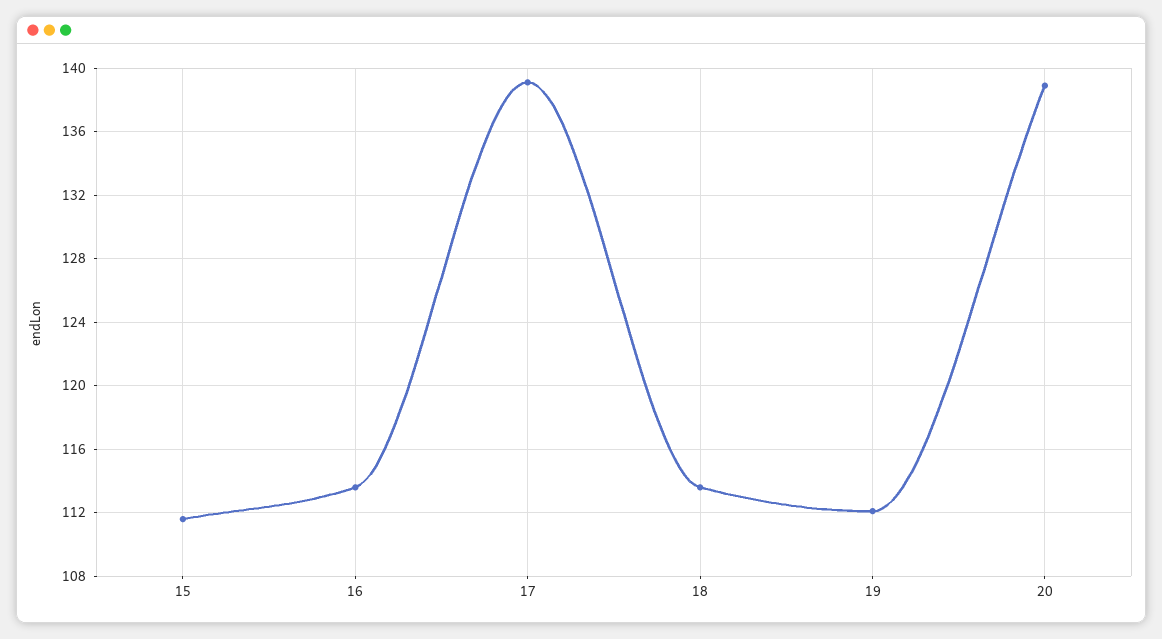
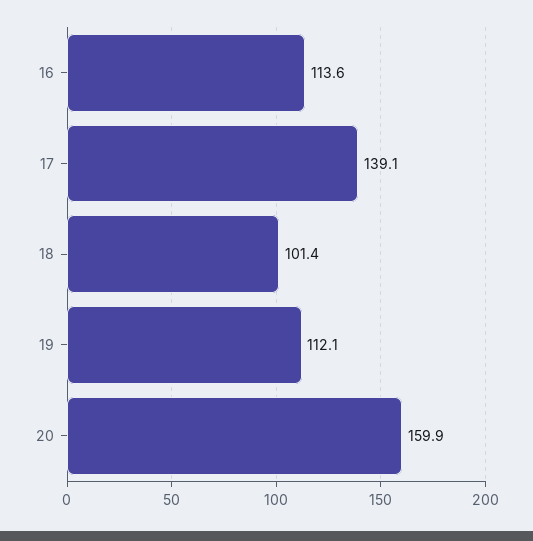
  {
-   "15": 111.5,
    "16": 113.6,
    "17": 139.1,
-   "18": 113.5,
+   "18": 101.4,
    "19": 112.1,
-   "20": 139
+   "20": 159.9
  }

